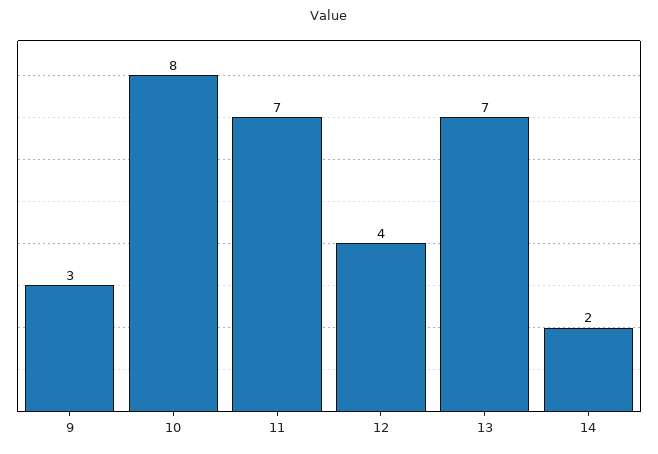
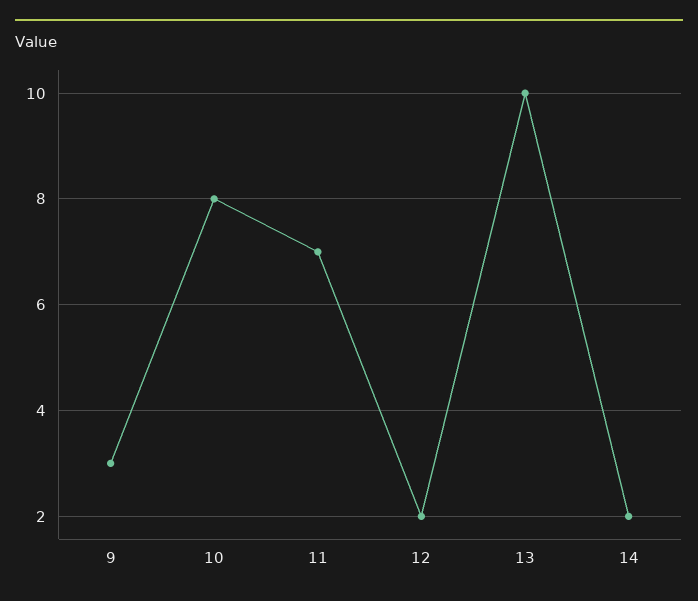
  {
    "9": 3,
    "10": 8,
    "11": 7,
-   "12": 4,
+   "12": 2,
-   "13": 7,
+   "13": 10,
    "14": 2
  }

